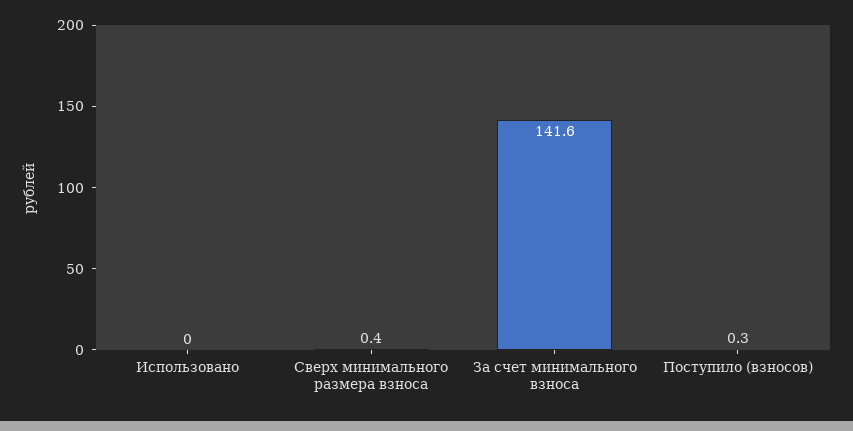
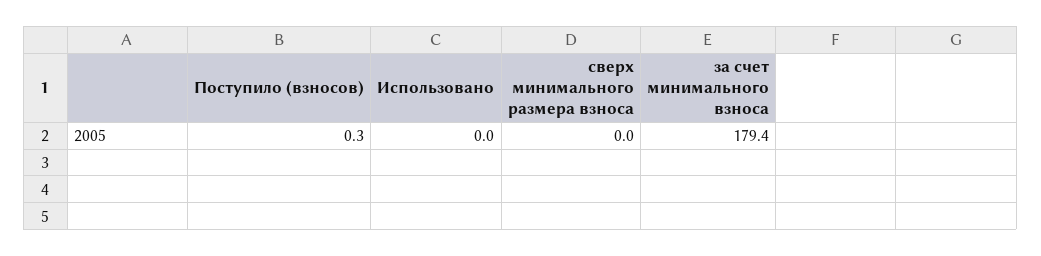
  {
    "Использовано": 0,
-   "Сверх минимального размера взноса": 0.4,
+   "Сверх минимального размера взноса": 0,
-   "За счет минимального взноса": 141.6,
+   "За счет минимального взноса": 179.4,
    "Поступило (взносов)": 0.3
  }

